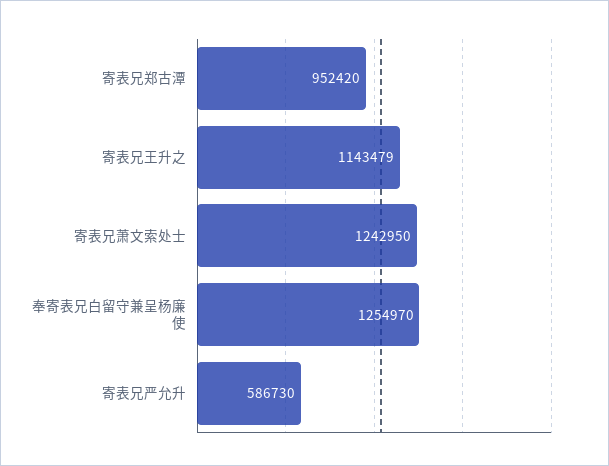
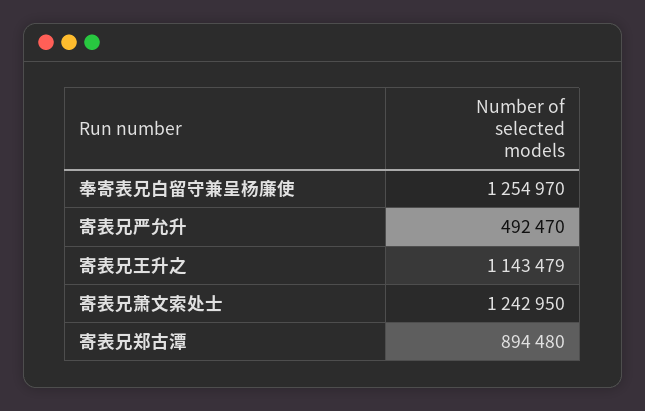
  {
-   "寄表兄郑古潭": 952420,
+   "寄表兄郑古潭": 894480,
    "寄表兄王升之": 1143479,
    "寄表兄萧文索处士": 1242950,
    "奉寄表兄白留守兼呈杨廉使": 1254970,
-   "寄表兄严允升": 586730
+   "寄表兄严允升": 492470
  }

